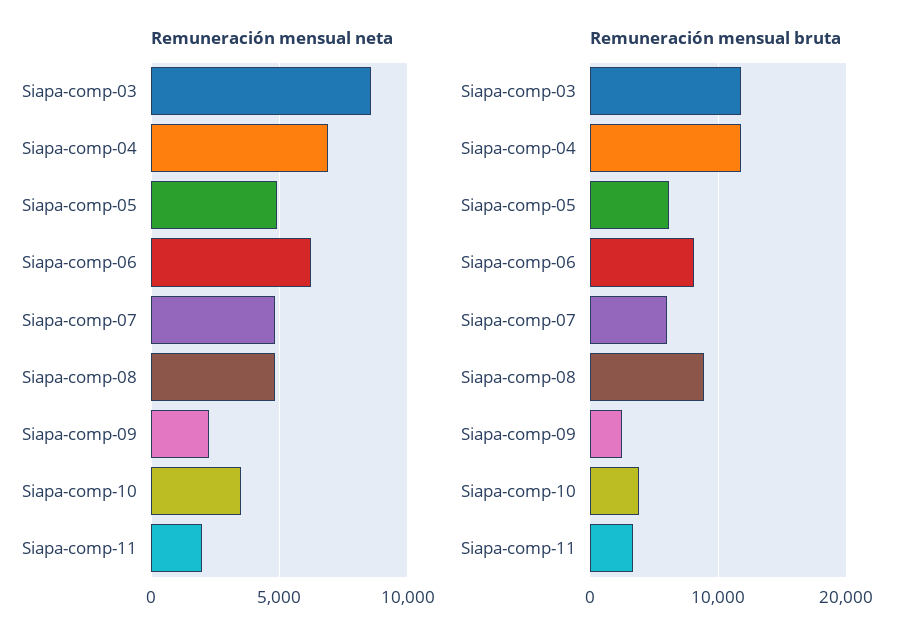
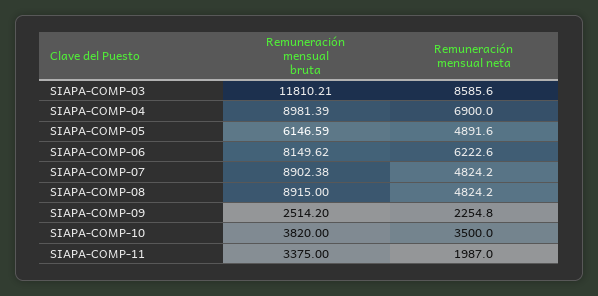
  {
    "Remuneración mensual neta": {
      "Siapa-comp-03": 8585.6,
      "Siapa-comp-04": 6900,
      "Siapa-comp-05": 4891.6,
      "Siapa-comp-06": 6222.6,
      "Siapa-comp-07": 4824.2,
      "Siapa-comp-08": 4824.2,
      "Siapa-comp-09": 2254.8,
      "Siapa-comp-10": 3500,
      "Siapa-comp-11": 1987
    },
    "Remuneración mensual bruta": {
      "Siapa-comp-03": 11810.21,
-     "Siapa-comp-04": 12000,
+     "Siapa-comp-04": 8981.39,
      "Siapa-comp-05": 6146.59,
      "Siapa-comp-06": 8149.62,
-     "Siapa-comp-07": 6000,
+     "Siapa-comp-07": 8902.38,
      "Siapa-comp-08": 8915,
      "Siapa-comp-09": 2514.2,
      "Siapa-comp-10": 3820,
      "Siapa-comp-11": 3375
    }
  }

